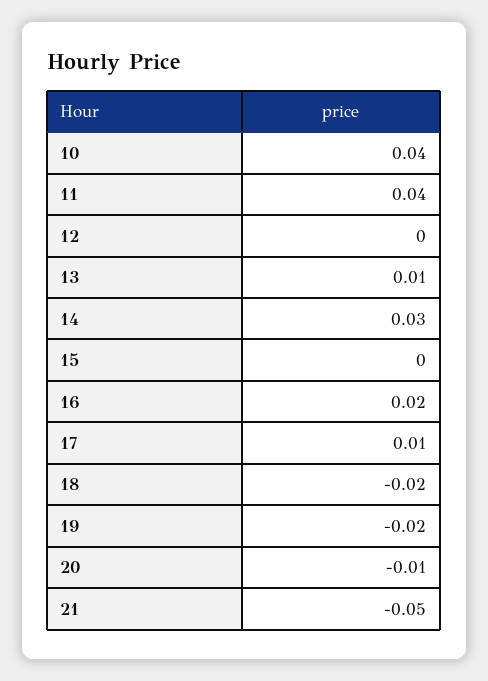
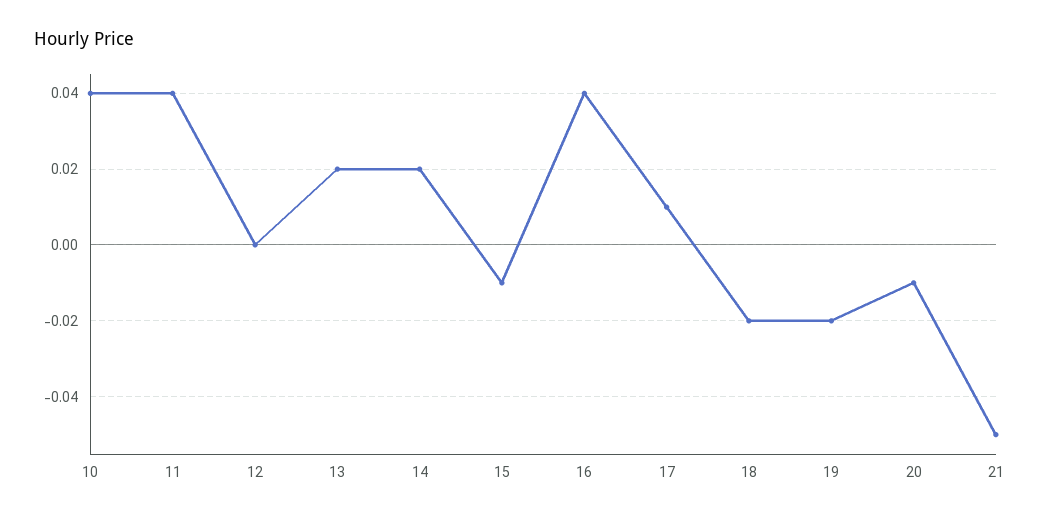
  {
    "10": 0.04,
    "11": 0.04,
    "12": 0,
-   "13": 0.01,
+   "13": 0.02,
-   "14": 0.03,
+   "14": 0.02,
-   "15": 0,
+   "15": -0.01,
-   "16": 0.02,
+   "16": 0.04,
    "17": 0.01,
    "18": -0.02,
    "19": -0.02,
    "20": -0.01,
    "21": -0.05
  }

